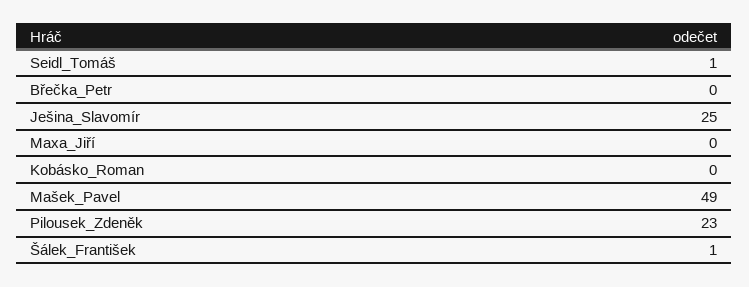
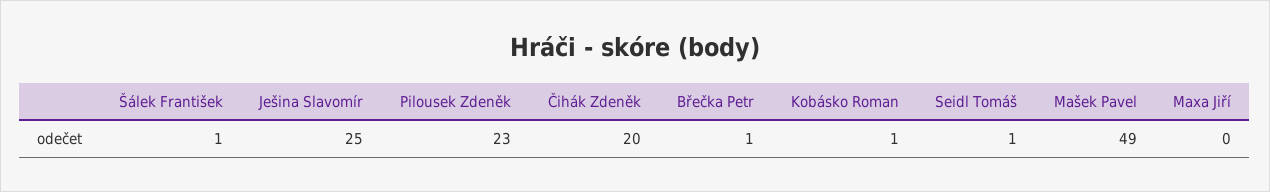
  {
    "Seidl_Tomáš": 1,
-   "Břečka_Petr": 0,
+   "Břečka_Petr": 1,
    "Ješina_Slavomír": 25,
    "Maxa_Jiří": 0,
-   "Kobásko_Roman": 0,
+   "Kobásko_Roman": 1,
    "Mašek_Pavel": 49,
    "Pilousek_Zdeněk": 23,
-   "Šálek_František": 1
+   "Šálek_František": 1,
+   "Čihák Zdeněk": 20
  }

